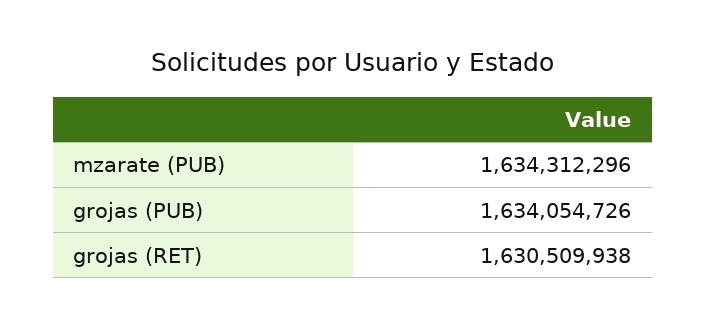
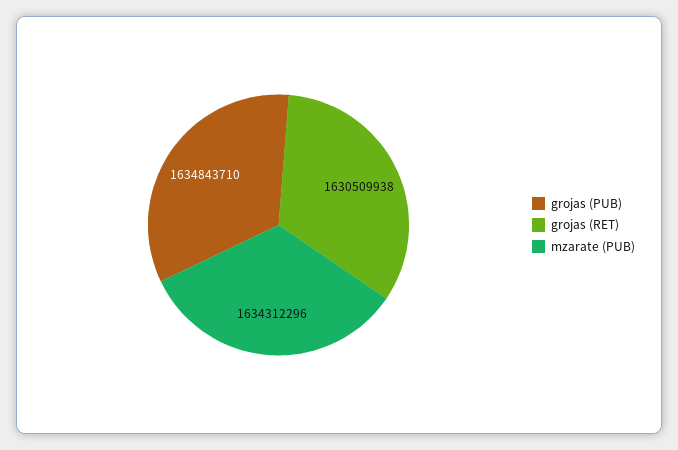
  {
    "mzarate (PUB)": 1634312296,
-   "grojas (PUB)": 1634054726,
+   "grojas (PUB)": 1634843710,
    "grojas (RET)": 1630509938
  }

